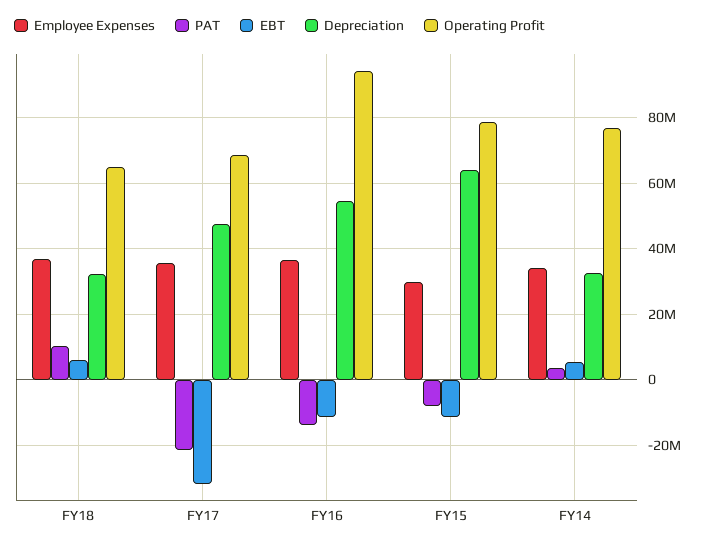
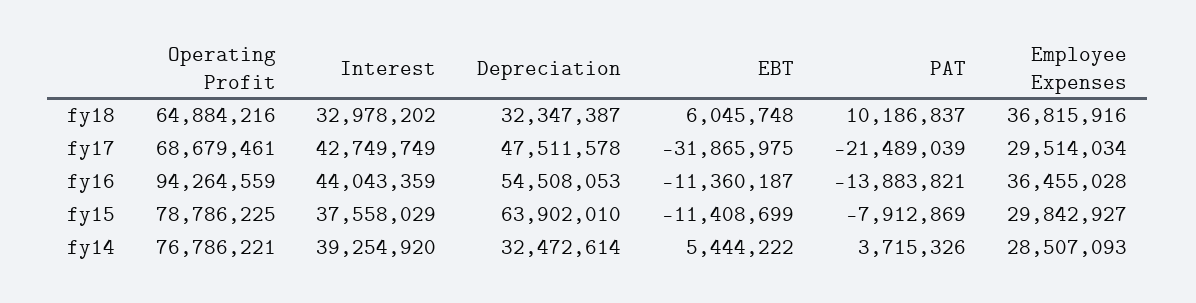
  {
    "Employee Expenses": {
      "FY18": 36815916,
-     "FY17": 36000000,
+     "FY17": 29514034,
      "FY16": 36455028,
      "FY15": 29842927,
-     "FY14": 34000000
+     "FY14": 28507093
    },
    "PAT": {
      "FY18": 10186837,
      "FY17": -21489039,
      "FY16": -13883821,
      "FY15": -7912869,
      "FY14": 3715326
    },
    "EBT": {
      "FY18": 6045748,
      "FY17": -31865975,
      "FY16": -11360187,
      "FY15": -11408699,
      "FY14": 5444222
    },
    "Depreciation": {
      "FY18": 32347387,
      "FY17": 47511578,
      "FY16": 54508053,
      "FY15": 63902010,
      "FY14": 32472614
    },
    "Operating Profit": {
      "FY18": 64884216,
      "FY17": 68679461,
      "FY16": 94264559,
      "FY15": 78786225,
      "FY14": 76786221
-   }
+   },
+   "Interest": {
+     "FY18": 32978202,
+     "FY17": 42749749,
+     "FY16": 44043359,
+     "FY15": 37558029,
+     "FY14": 39254920
+   }
  }

